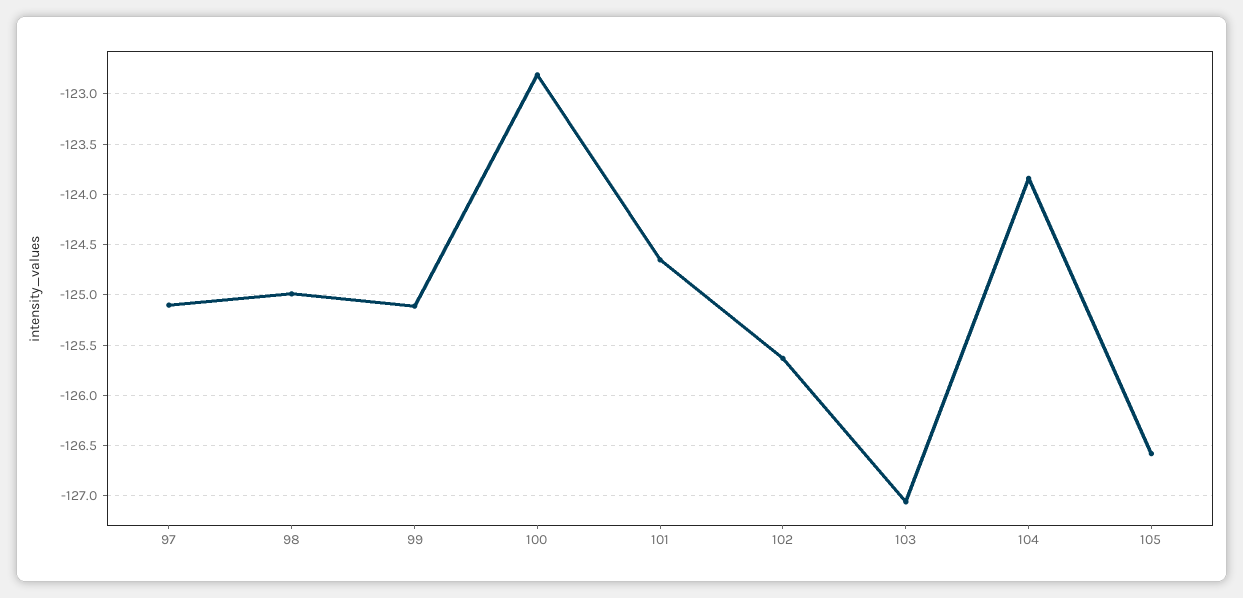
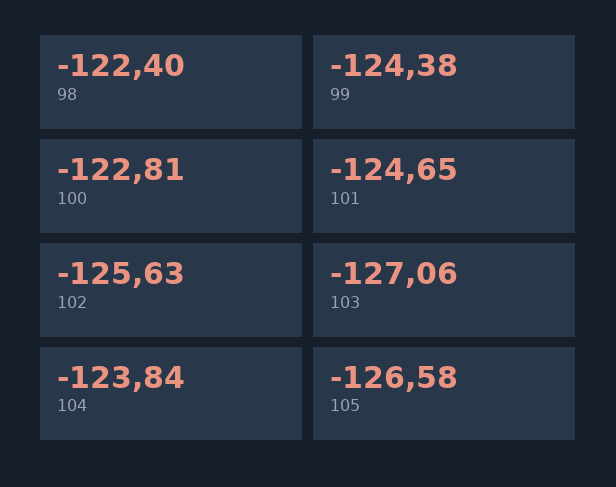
  {
-   "97": -125.1,
-   "98": -125,
+   "98": -122.4,
-   "99": -125.1,
+   "99": -124.38,
    "100": -122.81,
    "101": -124.65,
    "102": -125.63,
    "103": -127.06,
    "104": -123.84,
    "105": -126.58
  }

